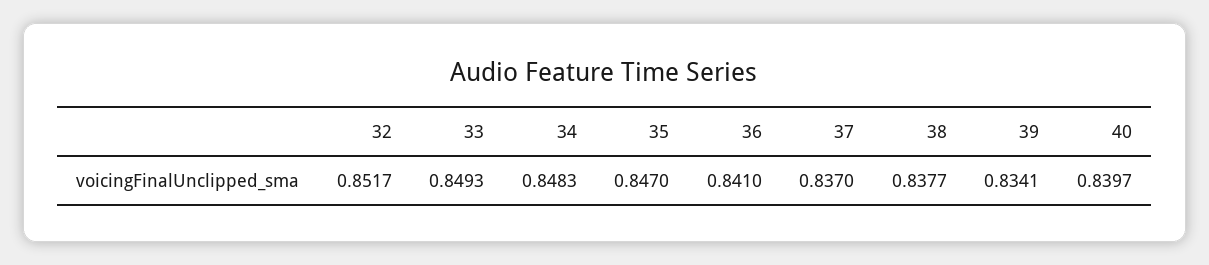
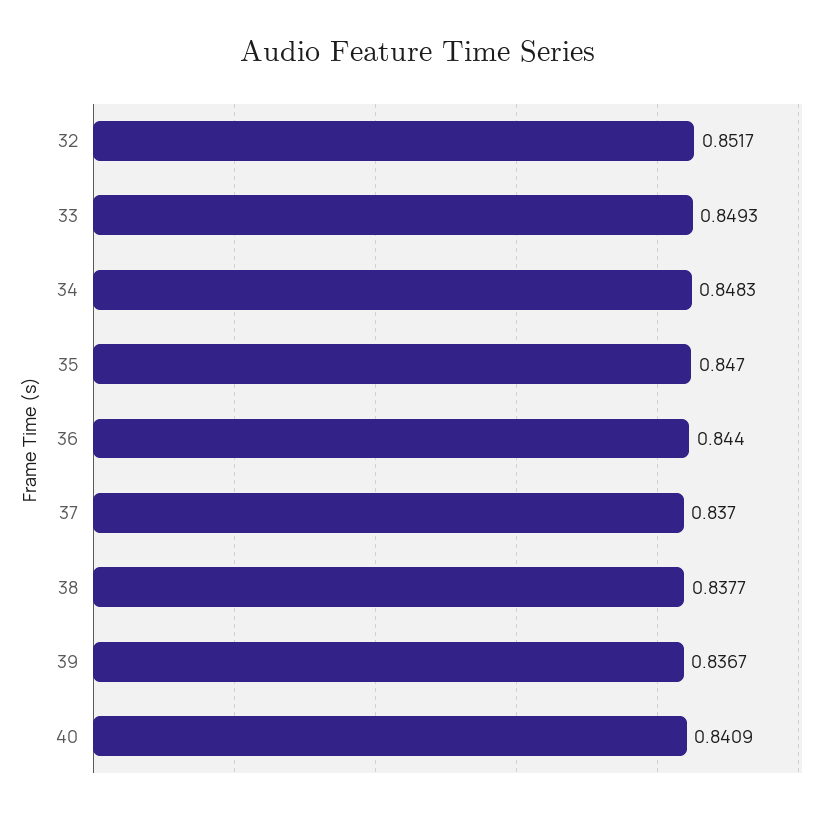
  {
    "32": 0.8517,
    "33": 0.8493,
    "34": 0.8483,
    "35": 0.847,
-   "36": 0.841,
+   "36": 0.844,
    "37": 0.837,
    "38": 0.8377,
-   "39": 0.8341,
+   "39": 0.8367,
-   "40": 0.8397
+   "40": 0.8409
  }

